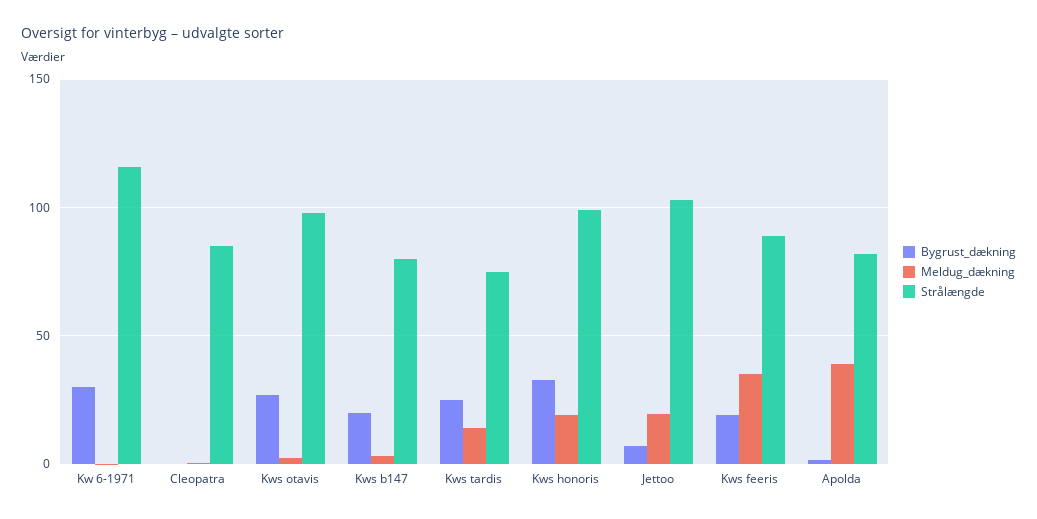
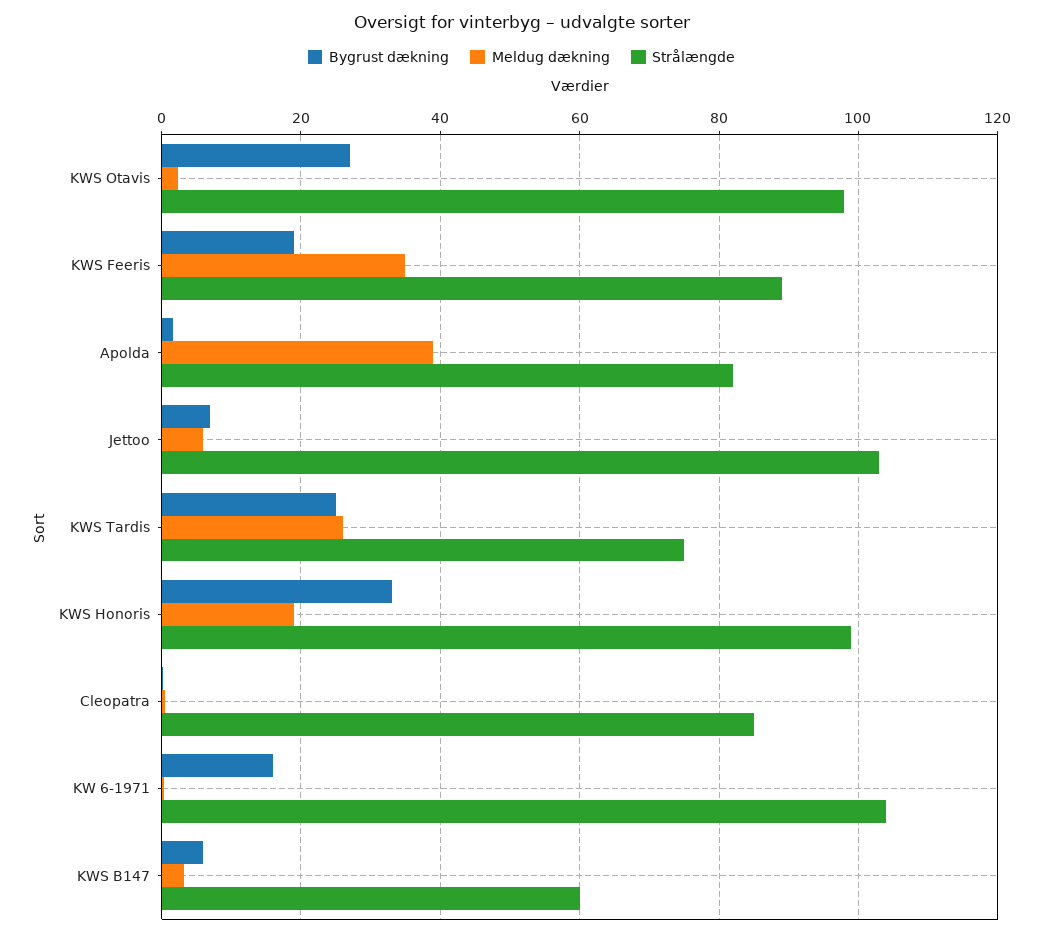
  {
    "Bygrust_dækning": {
-     "Kw 6-1971": 30,
+     "Kw 6-1971": 16,
      "Cleopatra": 0,
      "Kws otavis": 28,
-     "Kws b147": 20,
+     "Kws b147": 6,
      "Kws tardis": 26,
      "Kws honoris": 34,
      "Jettoo": 8,
      "Kws feeris": 20,
      "Apolda": 2
    },
    "Meldug_dækning": {
      "Kw 6-1971": 0,
      "Cleopatra": 0,
      "Kws otavis": 2,
      "Kws b147": 4,
-     "Kws tardis": 15,
+     "Kws tardis": 26,
      "Kws honoris": 20,
-     "Jettoo": 20,
+     "Jettoo": 6,
      "Kws feeris": 36,
      "Apolda": 40
    },
    "Strålængde": {
-     "Kw 6-1971": 115,
+     "Kw 6-1971": 104,
      "Cleopatra": 86,
      "Kws otavis": 98,
-     "Kws b147": 80,
+     "Kws b147": 60,
      "Kws tardis": 76,
      "Kws honoris": 100,
      "Jettoo": 104,
      "Kws feeris": 90,
      "Apolda": 82
    }
  }

